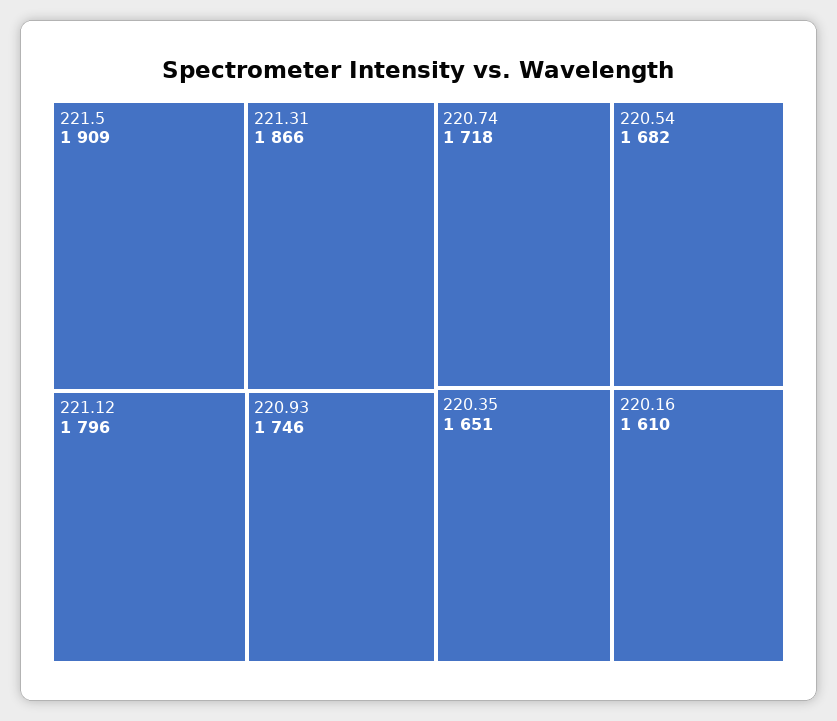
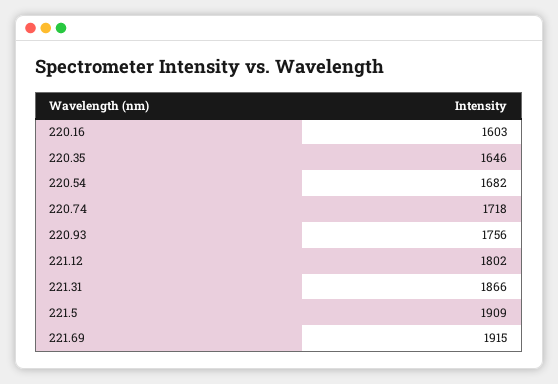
  {
    "221.5": 1909,
    "221.31": 1866,
-   "221.12": 1796,
+   "221.12": 1802,
-   "220.93": 1746,
+   "220.93": 1756,
    "220.74": 1718,
    "220.54": 1682,
-   "220.35": 1651,
+   "220.35": 1646,
-   "220.16": 1610
+   "220.16": 1603,
+   "221.69": 1915
  }

